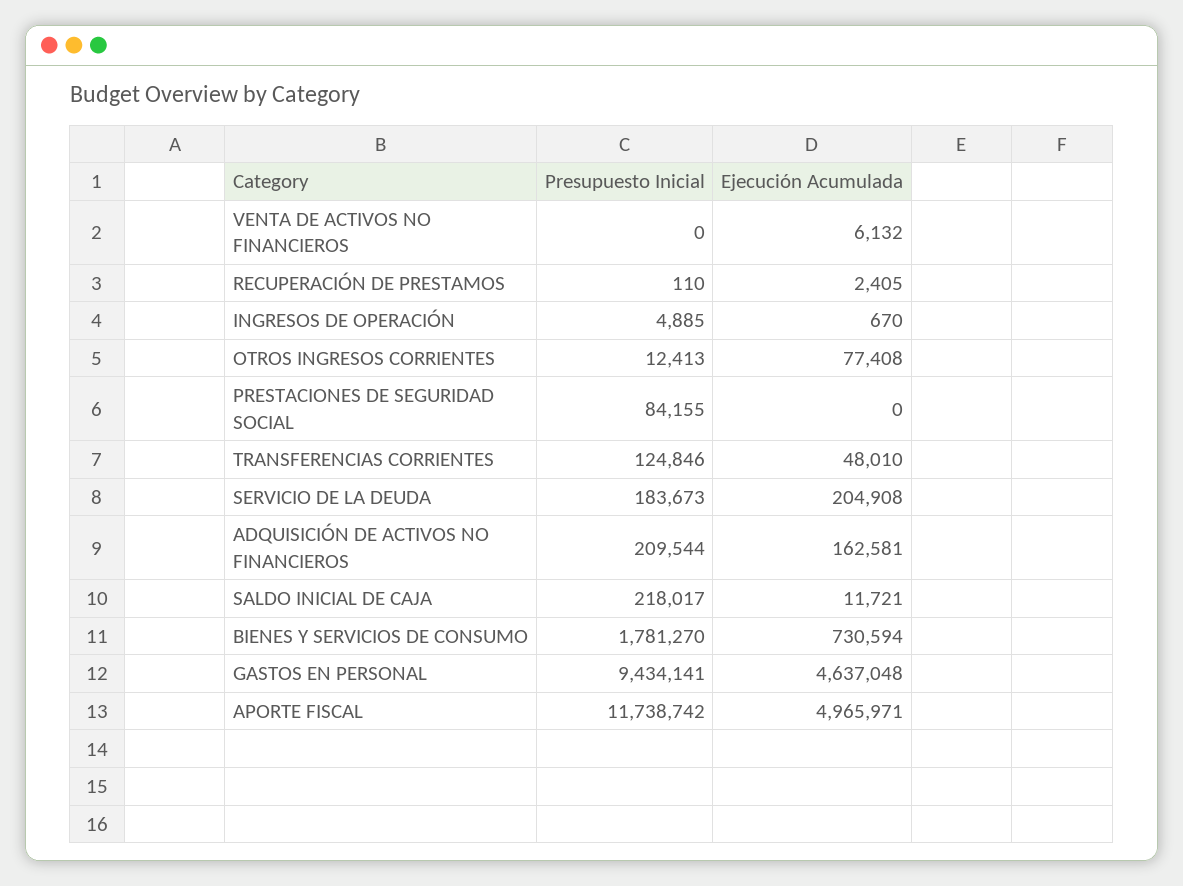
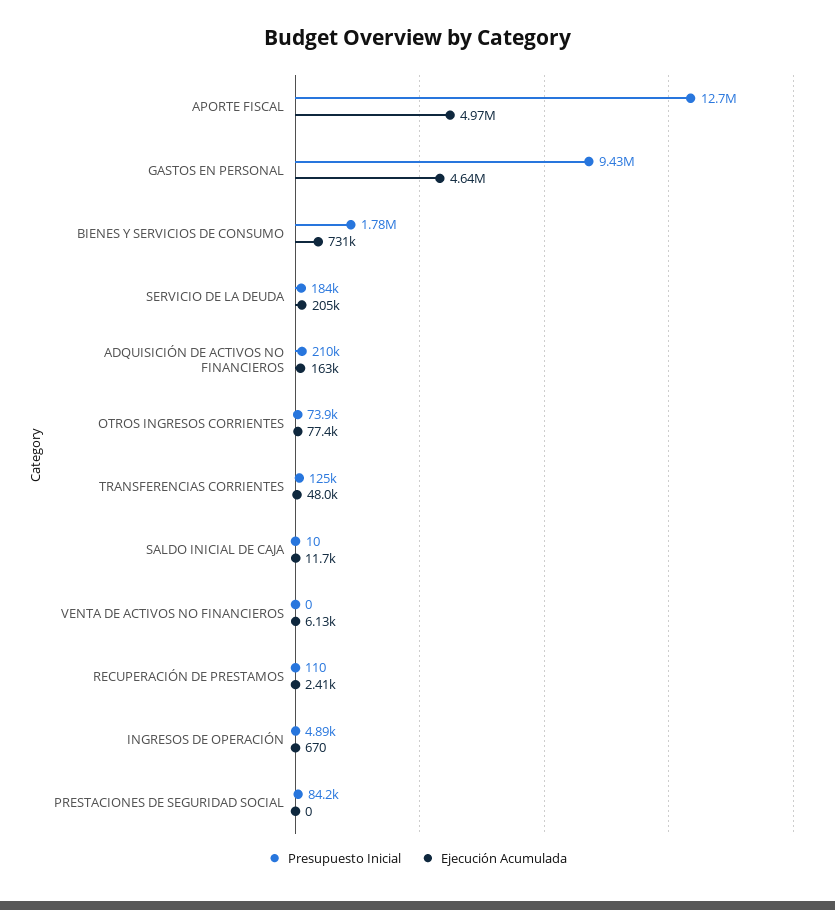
  {
    "Presupuesto Inicial": {
      "VENTA DE ACTIVOS NO FINANCIEROS": 0,
      "RECUPERACIÓN DE PRESTAMOS": 110,
      "INGRESOS DE OPERACIÓN": 4885,
-     "OTROS INGRESOS CORRIENTES": 12413,
+     "OTROS INGRESOS CORRIENTES": 73900,
      "PRESTACIONES DE SEGURIDAD SOCIAL": 84155,
      "TRANSFERENCIAS CORRIENTES": 124846,
      "SERVICIO DE LA DEUDA": 183673,
      "ADQUISICIÓN DE ACTIVOS NO FINANCIEROS": 209544,
-     "SALDO INICIAL DE CAJA": 218017,
+     "SALDO INICIAL DE CAJA": 10,
      "BIENES Y SERVICIOS DE CONSUMO": 1781270,
      "GASTOS EN PERSONAL": 9434141,
-     "APORTE FISCAL": 11738742
+     "APORTE FISCAL": 12700000
    },
    "Ejecución Acumulada": {
      "VENTA DE ACTIVOS NO FINANCIEROS": 6132,
      "RECUPERACIÓN DE PRESTAMOS": 2405,
      "INGRESOS DE OPERACIÓN": 670,
      "OTROS INGRESOS CORRIENTES": 77408,
      "PRESTACIONES DE SEGURIDAD SOCIAL": 0,
      "TRANSFERENCIAS CORRIENTES": 48010,
      "SERVICIO DE LA DEUDA": 204908,
      "ADQUISICIÓN DE ACTIVOS NO FINANCIEROS": 162581,
      "SALDO INICIAL DE CAJA": 11721,
      "BIENES Y SERVICIOS DE CONSUMO": 730594,
      "GASTOS EN PERSONAL": 4637048,
      "APORTE FISCAL": 4965971
    }
  }

